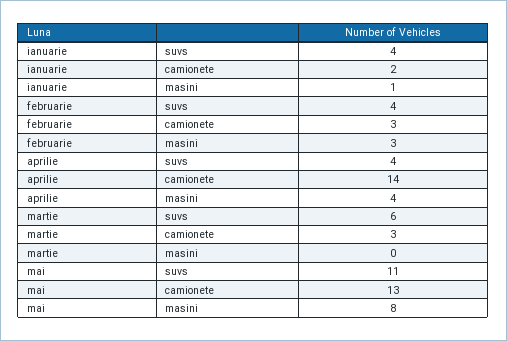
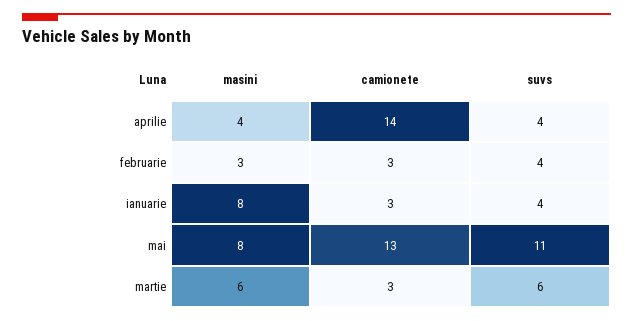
  {
    "ianuarie": {
      "suvs": 4,
-     "camionete": 2,
+     "camionete": 3,
-     "masini": 1
+     "masini": 8
    },
    "februarie": {
      "suvs": 4,
      "camionete": 3,
      "masini": 3
    },
    "aprilie": {
      "suvs": 4,
      "camionete": 14,
      "masini": 4
    },
    "martie": {
      "suvs": 6,
      "camionete": 3,
-     "masini": 0
+     "masini": 6
    },
    "mai": {
      "suvs": 11,
      "camionete": 13,
      "masini": 8
    }
  }

